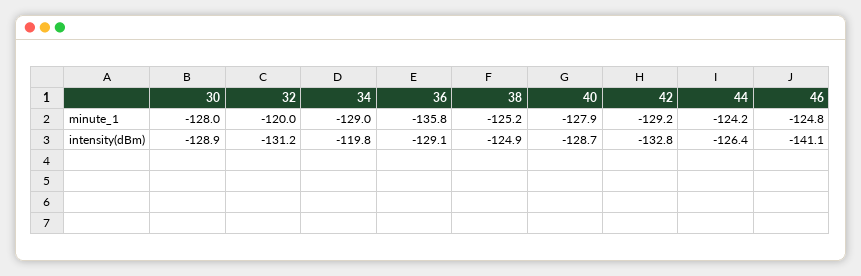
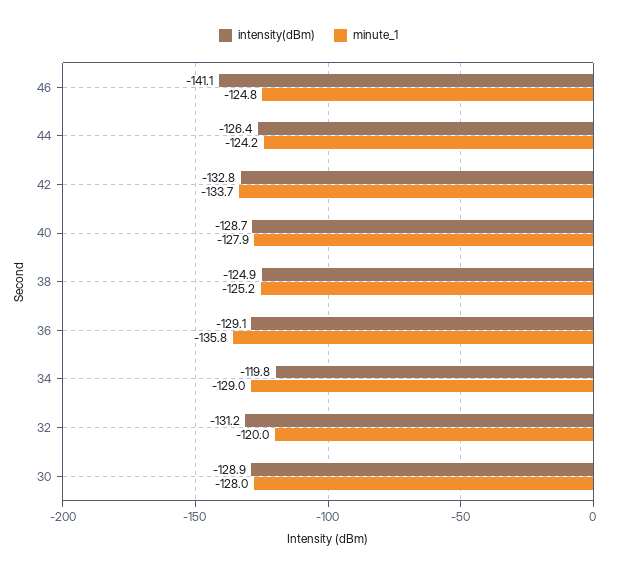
  {
    "minute_1": {
      "30": -128,
      "32": -120,
      "34": -129,
      "36": -135.8,
      "38": -125.2,
      "40": -127.9,
-     "42": -129.2,
+     "42": -133.7,
      "44": -124.2,
      "46": -124.8
    },
    "intensity(dBm)": {
      "30": -128.9,
      "32": -131.2,
      "34": -119.8,
      "36": -129.1,
      "38": -124.9,
      "40": -128.7,
      "42": -132.8,
      "44": -126.4,
      "46": -141.1
    }
  }

